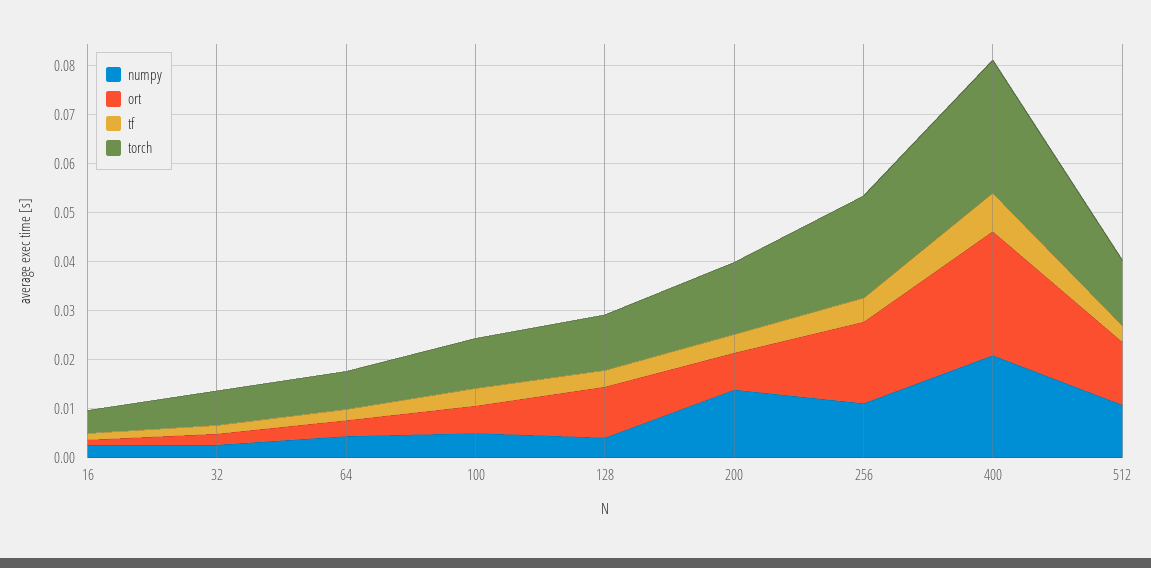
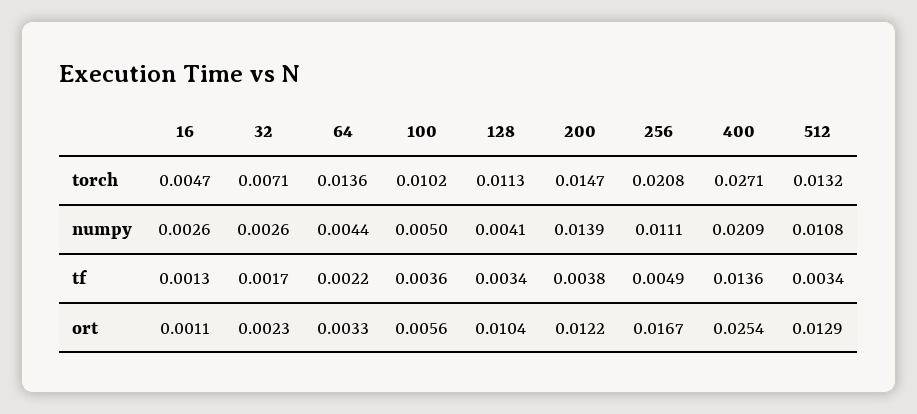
  {
    "numpy": {
      "16": 0.0026,
      "32": 0.0026,
      "64": 0.0044,
      "100": 0.005,
      "128": 0.0041,
      "200": 0.0139,
      "256": 0.0111,
      "400": 0.0209,
      "512": 0.0108
    },
    "ort": {
      "16": 0.0011,
      "32": 0.0023,
      "64": 0.0033,
      "100": 0.0056,
      "128": 0.0104,
-     "200": 0.008,
+     "200": 0.0122,
      "256": 0.0167,
      "400": 0.0254,
      "512": 0.0129
    },
    "tf": {
      "16": 0.0013,
      "32": 0.0017,
      "64": 0.0022,
      "100": 0.0036,
      "128": 0.0034,
      "200": 0.0038,
      "256": 0.0049,
-     "400": 0.008,
+     "400": 0.0136,
      "512": 0.0034
    },
    "torch": {
      "16": 0.0047,
      "32": 0.0071,
-     "64": 0.008,
+     "64": 0.0136,
      "100": 0.0102,
      "128": 0.0113,
      "200": 0.0147,
      "256": 0.0208,
      "400": 0.0271,
      "512": 0.0132
    }
  }

